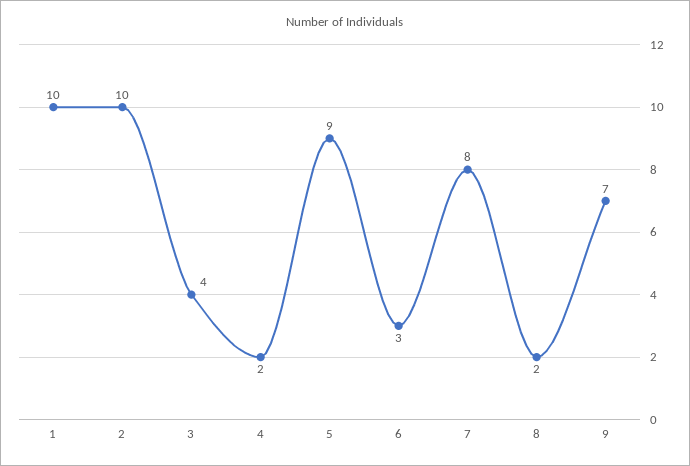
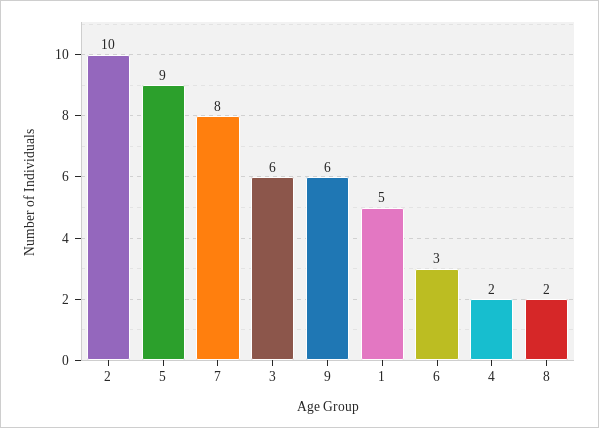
  {
-   "1": 10,
+   "1": 5,
    "2": 10,
-   "3": 4,
+   "3": 6,
    "4": 2,
    "5": 9,
    "6": 3,
    "7": 8,
    "8": 2,
-   "9": 7
+   "9": 6
  }

